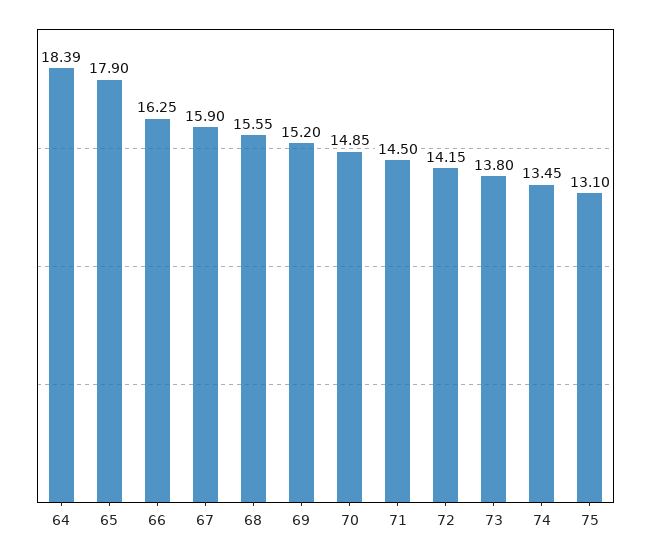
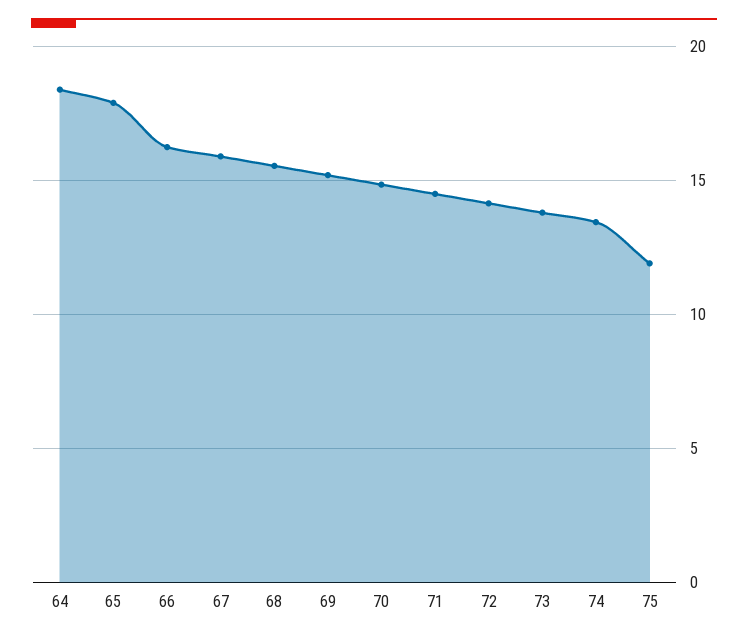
  {
    "64": 18.39,
    "65": 17.9,
    "66": 16.25,
    "67": 15.9,
    "68": 15.55,
    "69": 15.2,
    "70": 14.85,
    "71": 14.5,
    "72": 14.15,
    "73": 13.8,
    "74": 13.45,
-   "75": 13.1
+   "75": 12
  }

